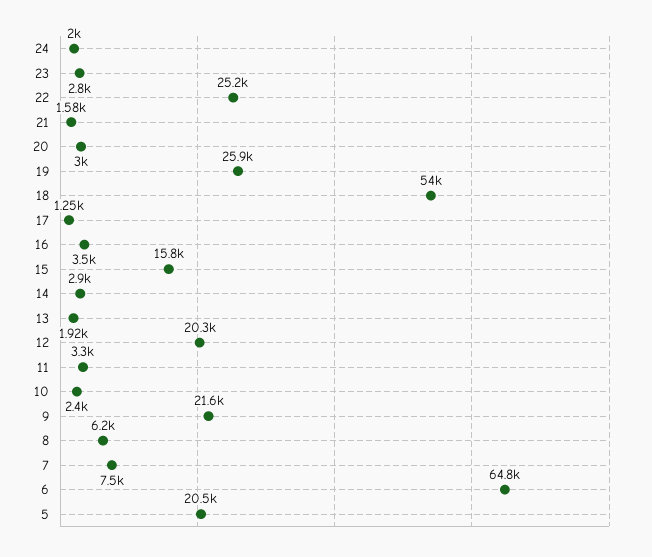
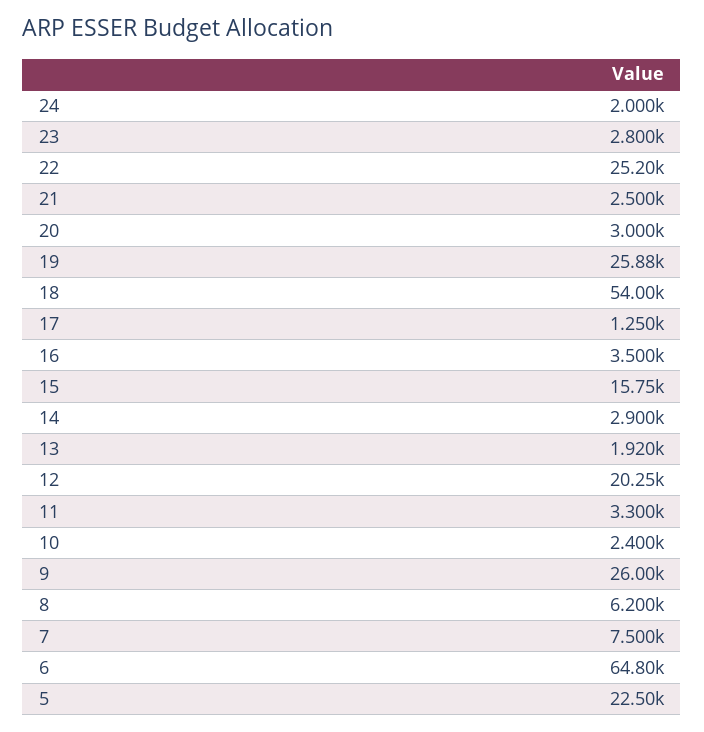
  {
    "24": 2000,
    "23": 2800,
    "22": 25200,
-   "21": 1580,
+   "21": 2500,
    "20": 3000,
    "19": 25880,
    "18": 54000,
    "17": 1250,
    "16": 3500,
    "15": 15750,
    "14": 2900,
    "13": 1920,
    "12": 20250,
    "11": 3300,
    "10": 2400,
-   "9": 21600,
+   "9": 26000,
    "8": 6200,
    "7": 7500,
    "6": 64800,
-   "5": 20500
+   "5": 22500
  }

